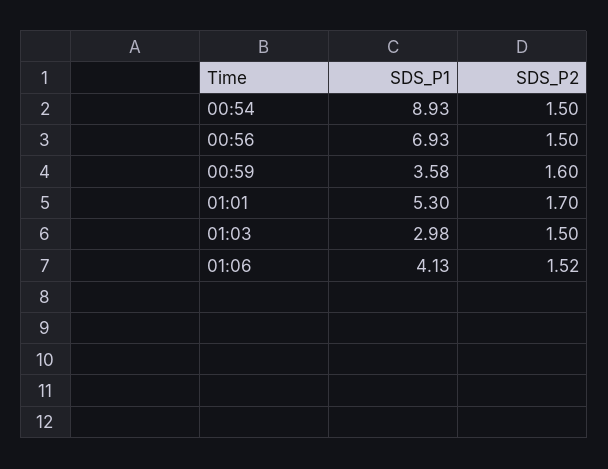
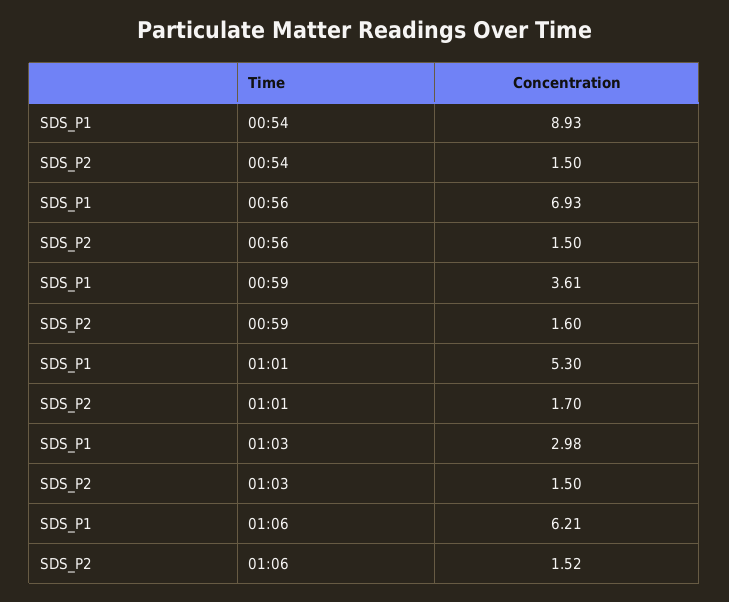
  {
    "SDS_P1": {
      "00:54": 8.93,
      "00:56": 6.93,
-     "00:59": 3.58,
+     "00:59": 3.61,
      "01:01": 5.3,
      "01:03": 2.98,
-     "01:06": 4.13
+     "01:06": 6.21
    },
    "SDS_P2": {
      "00:54": 1.5,
      "00:56": 1.5,
      "00:59": 1.6,
      "01:01": 1.7,
      "01:03": 1.5,
      "01:06": 1.52
    }
  }

